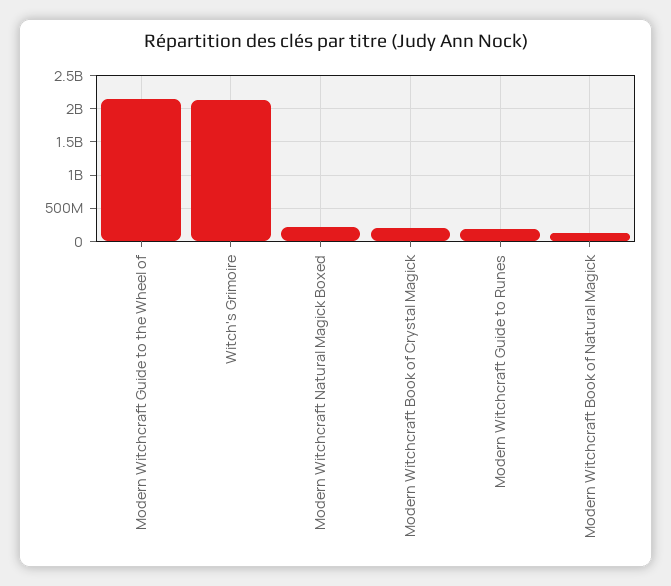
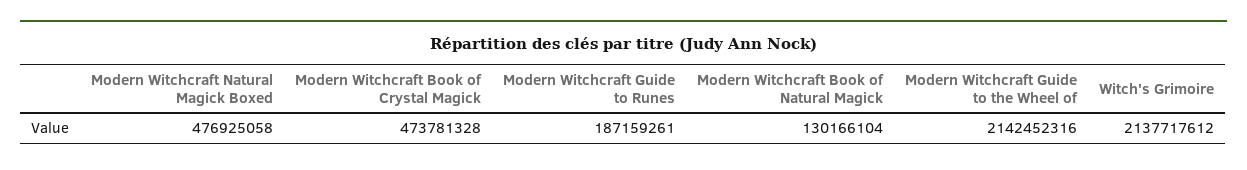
  {
    "Modern Witchcraft Guide to the Wheel of": 2142452316,
    "Witch's Grimoire": 2137717612,
-   "Modern Witchcraft Natural Magick Boxed": 200000000,
+   "Modern Witchcraft Natural Magick Boxed": 476925058,
-   "Modern Witchcraft Book of Crystal Magick": 200000000,
+   "Modern Witchcraft Book of Crystal Magick": 473781328,
    "Modern Witchcraft Guide to Runes": 187159261,
    "Modern Witchcraft Book of Natural Magick": 130166104
  }

